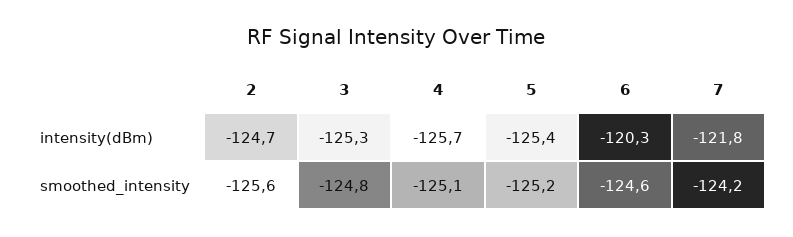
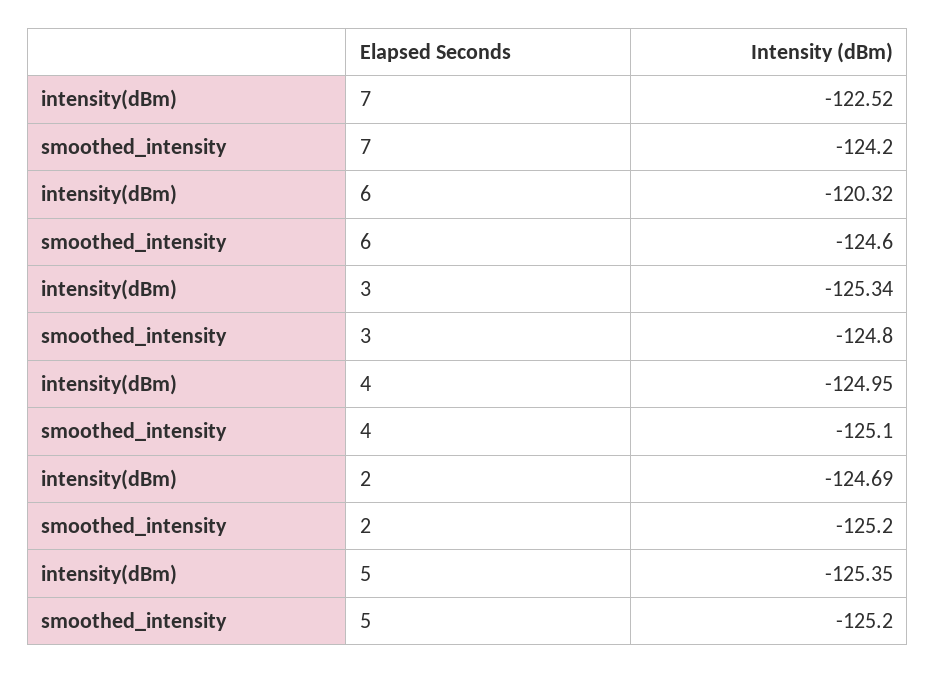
  {
    "2": {
      "intensity(dBm)": -124.69,
-     "smoothed_intensity": -125.6
+     "smoothed_intensity": -125.2
    },
    "3": {
      "intensity(dBm)": -125.34,
      "smoothed_intensity": -124.8
    },
    "4": {
-     "intensity(dBm)": -125.7,
+     "intensity(dBm)": -124.95,
      "smoothed_intensity": -125.1
    },
    "5": {
      "intensity(dBm)": -125.35,
      "smoothed_intensity": -125.2
    },
    "6": {
      "intensity(dBm)": -120.32,
      "smoothed_intensity": -124.6
    },
    "7": {
-     "intensity(dBm)": -121.8,
+     "intensity(dBm)": -122.52,
      "smoothed_intensity": -124.2
    }
  }

